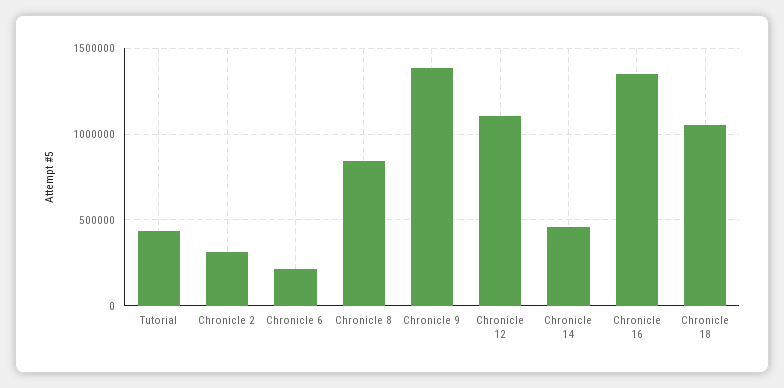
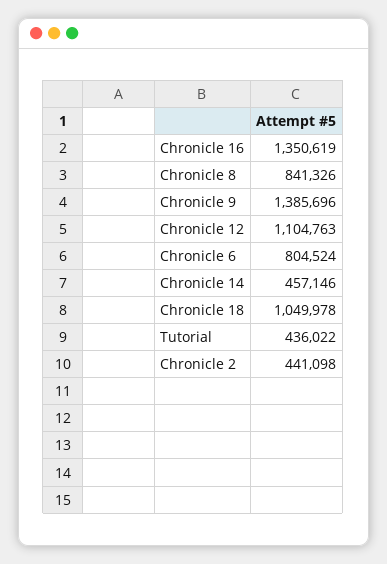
  {
    "Tutorial": 436022,
-   "Chronicle 2": 300000,
+   "Chronicle 2": 441098,
-   "Chronicle 6": 200000,
+   "Chronicle 6": 804524,
    "Chronicle 8": 841326,
    "Chronicle 9": 1385696,
    "Chronicle 12": 1104763,
    "Chronicle 14": 457146,
    "Chronicle 16": 1350619,
    "Chronicle 18": 1049978
  }

